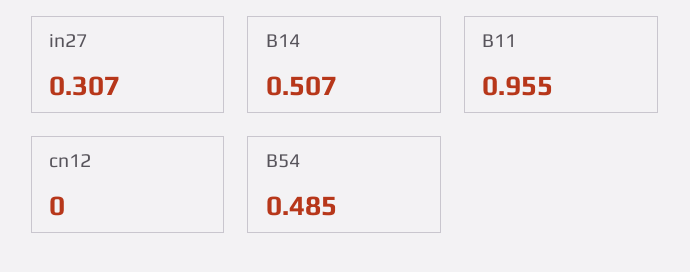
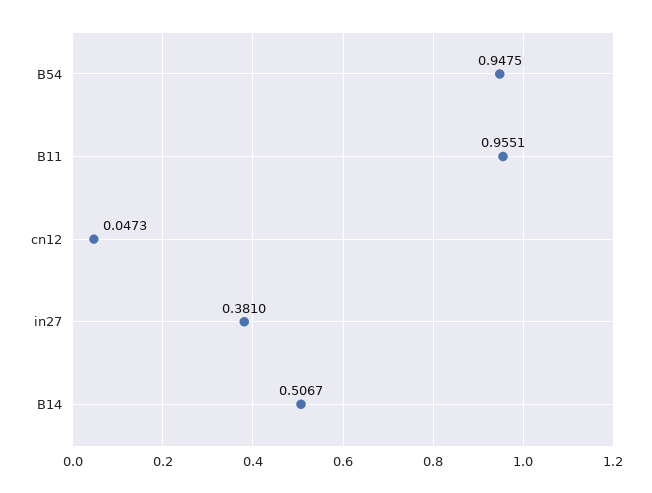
  {
-   "in27": 0.307,
+   "in27": 0.381,
    "B14": 0.5067,
    "B11": 0.9551,
-   "cn12": 0,
+   "cn12": 0.0473,
-   "B54": 0.485
+   "B54": 0.9475
  }

